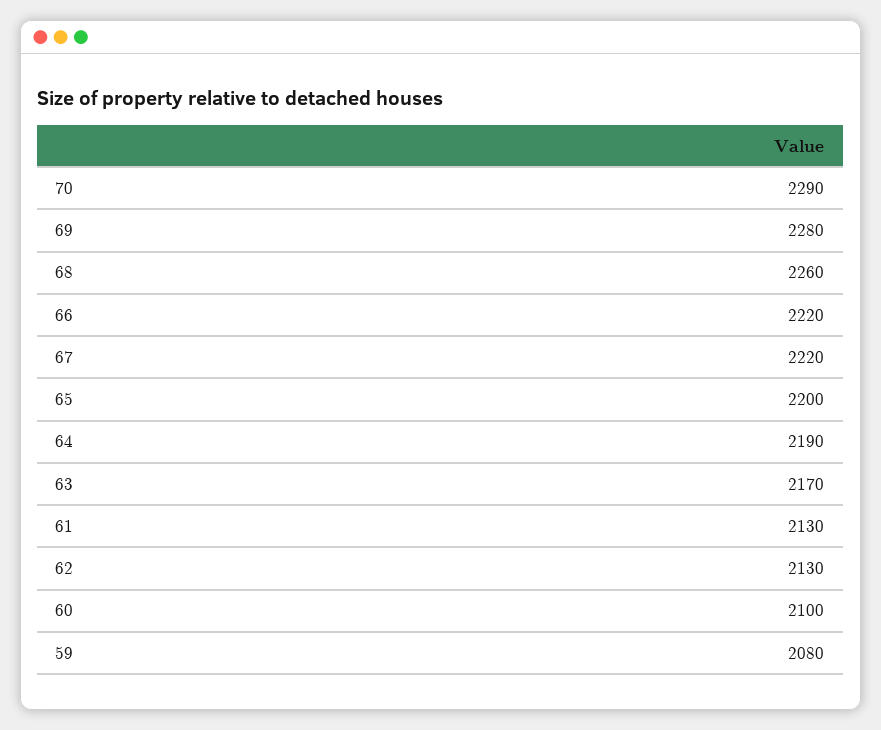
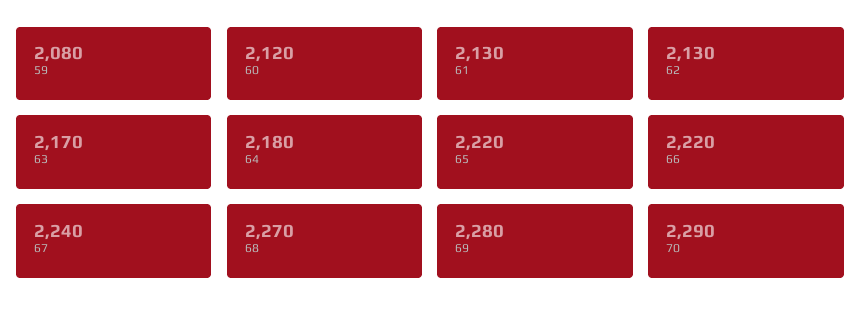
  {
    "70": 2290,
    "69": 2280,
-   "68": 2260,
+   "68": 2270,
    "66": 2220,
-   "67": 2220,
+   "67": 2240,
-   "65": 2200,
+   "65": 2220,
-   "64": 2190,
+   "64": 2180,
    "63": 2170,
    "61": 2130,
    "62": 2130,
-   "60": 2100,
+   "60": 2120,
    "59": 2080
  }

